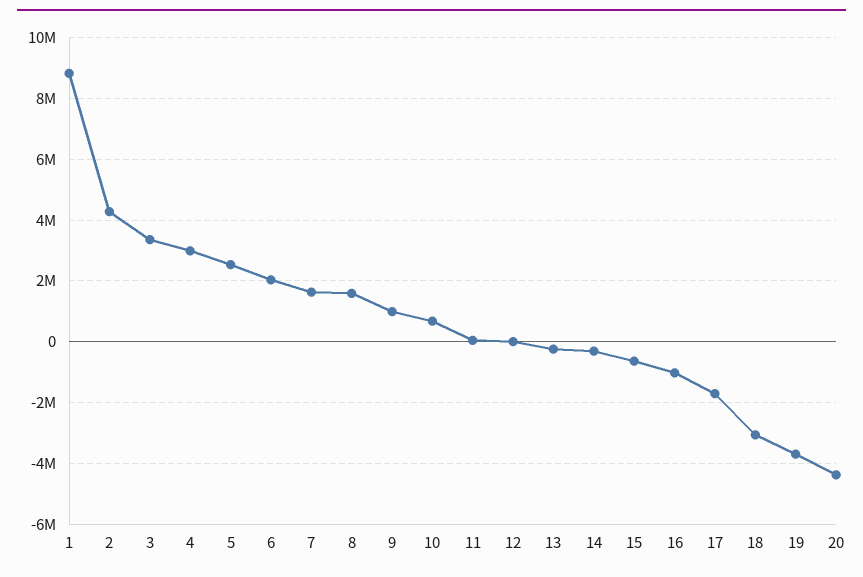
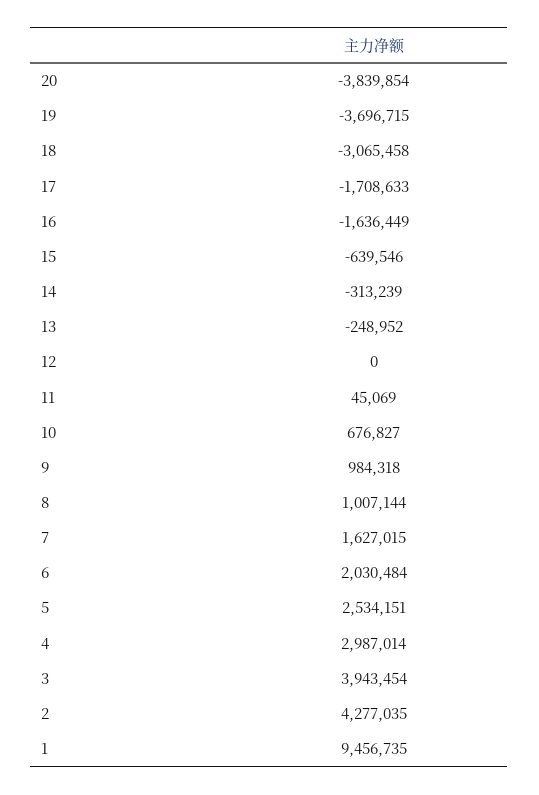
  {
-   "1": 8800000,
+   "1": 9456735,
    "2": 4277035,
-   "3": 3400000,
+   "3": 3943454,
    "4": 2987014,
    "5": 2534151,
    "6": 2030484,
    "7": 1627015,
-   "8": 1600000,
+   "8": 1007144,
    "9": 984318,
    "10": 676827,
    "11": 45069,
    "12": 0,
    "13": -248952,
    "14": -313239,
    "15": -639546,
-   "16": -1000000,
+   "16": -1636449,
    "17": -1708633,
    "18": -3065458,
    "19": -3696715,
-   "20": -4400000
+   "20": -3839854
  }

